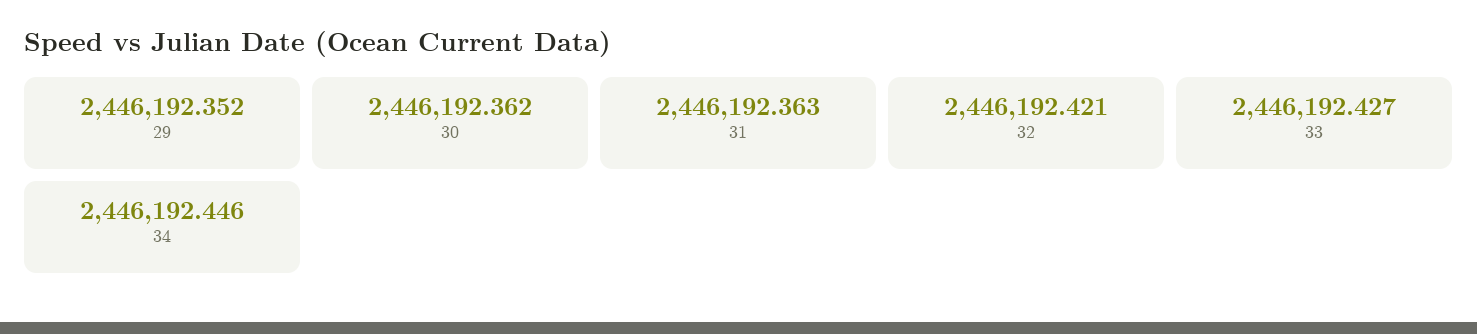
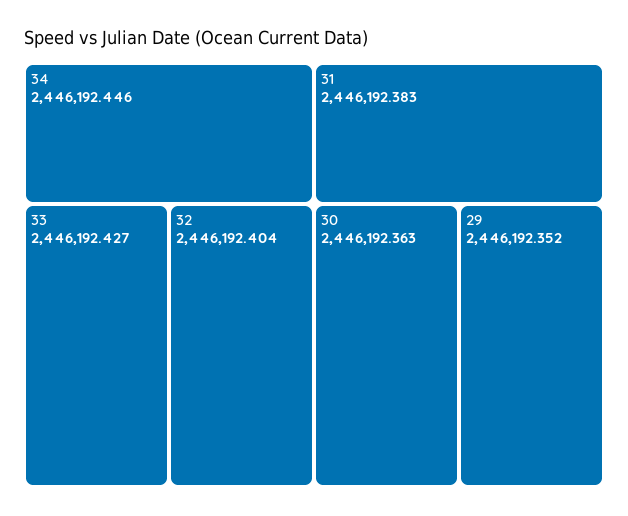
  {
    "29": 2446192.352,
-   "30": 2446192.362,
+   "30": 2446192.363,
-   "31": 2446192.363,
+   "31": 2446192.383,
-   "32": 2446192.421,
+   "32": 2446192.404,
    "33": 2446192.427,
    "34": 2446192.446
  }

